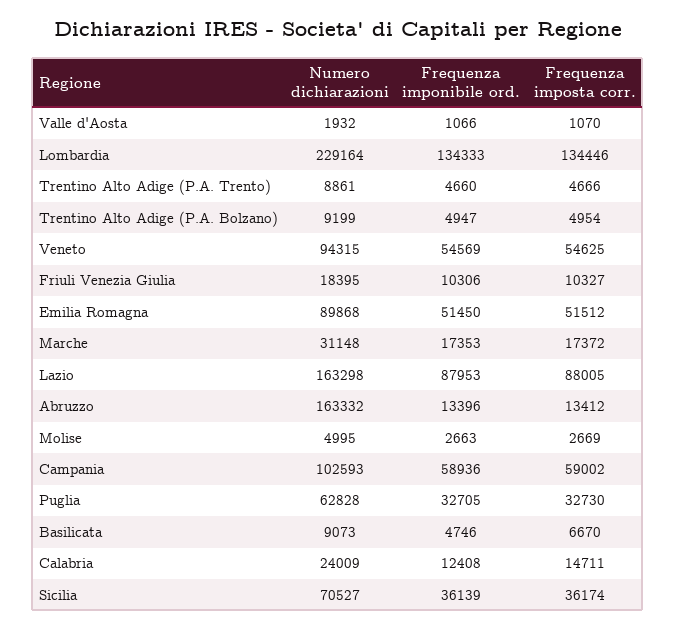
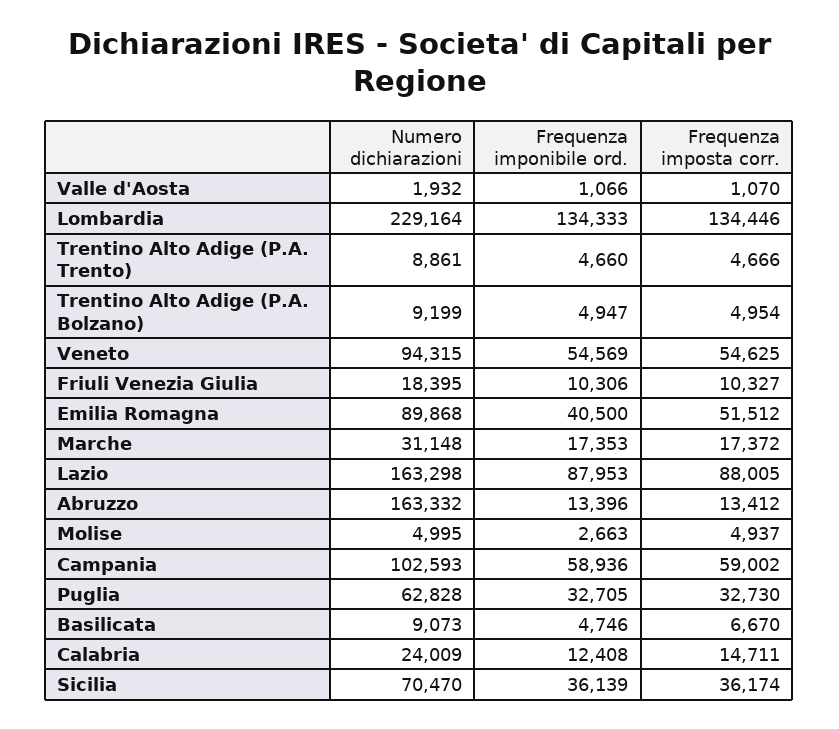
  {
    "Numero dichiarazioni": {
      "Valle d'Aosta": 1932,
      "Lombardia": 229164,
      "Trentino Alto Adige (P.A. Trento)": 8861,
      "Trentino Alto Adige (P.A. Bolzano)": 9199,
      "Veneto": 94315,
      "Friuli Venezia Giulia": 18395,
      "Emilia Romagna": 89868,
      "Marche": 31148,
      "Lazio": 163298,
      "Abruzzo": 163332,
      "Molise": 4995,
      "Campania": 102593,
      "Puglia": 62828,
      "Basilicata": 9073,
      "Calabria": 24009,
-     "Sicilia": 70527
+     "Sicilia": 70470
    },
    "Frequenza imponibile ord.": {
      "Valle d'Aosta": 1066,
      "Lombardia": 134333,
      "Trentino Alto Adige (P.A. Trento)": 4660,
      "Trentino Alto Adige (P.A. Bolzano)": 4947,
      "Veneto": 54569,
      "Friuli Venezia Giulia": 10306,
-     "Emilia Romagna": 51450,
+     "Emilia Romagna": 40500,
      "Marche": 17353,
      "Lazio": 87953,
      "Abruzzo": 13396,
      "Molise": 2663,
      "Campania": 58936,
      "Puglia": 32705,
      "Basilicata": 4746,
      "Calabria": 12408,
      "Sicilia": 36139
    },
    "Frequenza imposta corr.": {
      "Valle d'Aosta": 1070,
      "Lombardia": 134446,
      "Trentino Alto Adige (P.A. Trento)": 4666,
      "Trentino Alto Adige (P.A. Bolzano)": 4954,
      "Veneto": 54625,
      "Friuli Venezia Giulia": 10327,
      "Emilia Romagna": 51512,
      "Marche": 17372,
      "Lazio": 88005,
      "Abruzzo": 13412,
-     "Molise": 2669,
+     "Molise": 4937,
      "Campania": 59002,
      "Puglia": 32730,
      "Basilicata": 6670,
      "Calabria": 14711,
      "Sicilia": 36174
    }
  }

